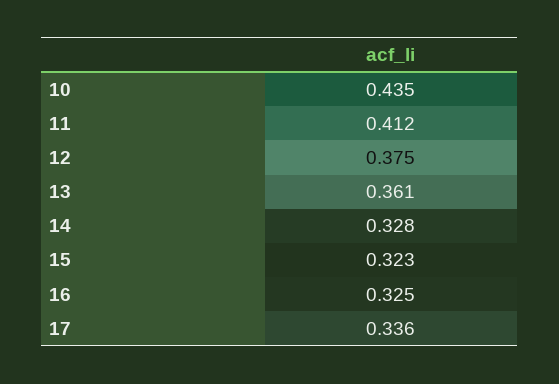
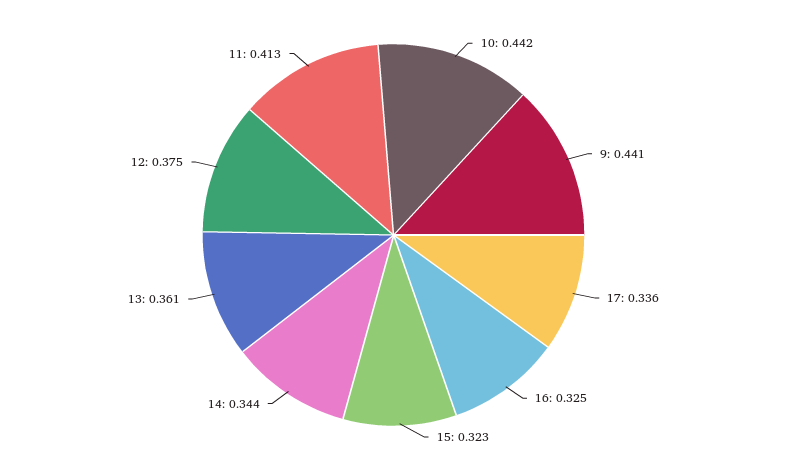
  {
-   "10": 0.435,
+   "10": 0.442,
-   "11": 0.412,
+   "11": 0.413,
    "12": 0.375,
    "13": 0.361,
-   "14": 0.328,
+   "14": 0.344,
    "15": 0.323,
    "16": 0.325,
-   "17": 0.336
+   "17": 0.336,
+   "9": 0.441
  }

